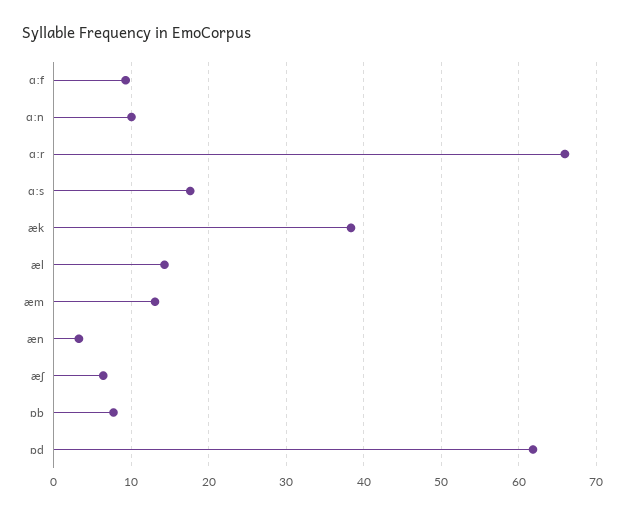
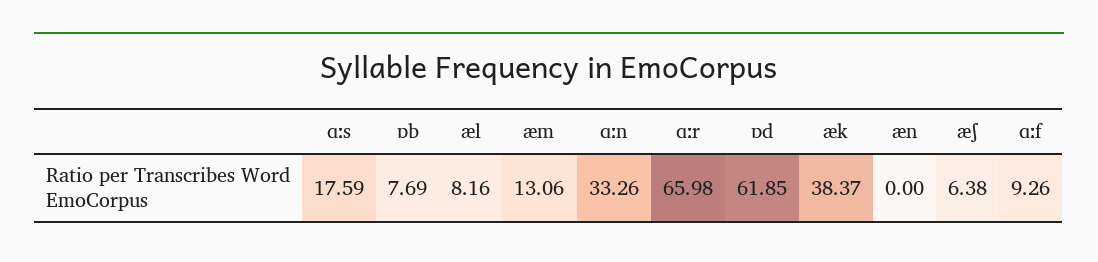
  {
    "ɑːf": 9.26,
-   "ɑːn": 10,
+   "ɑːn": 33.26,
    "ɑːr": 65.98,
    "ɑːs": 17.59,
    "æk": 38.37,
-   "æl": 14,
+   "æl": 8.16,
    "æm": 13.06,
-   "æn": 3,
+   "æn": 0,
    "æʃ": 6.38,
    "ɒb": 7.69,
    "ɒd": 61.85
  }

